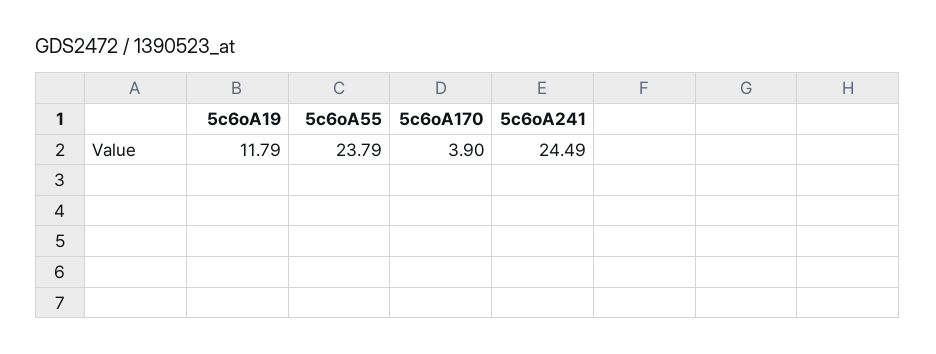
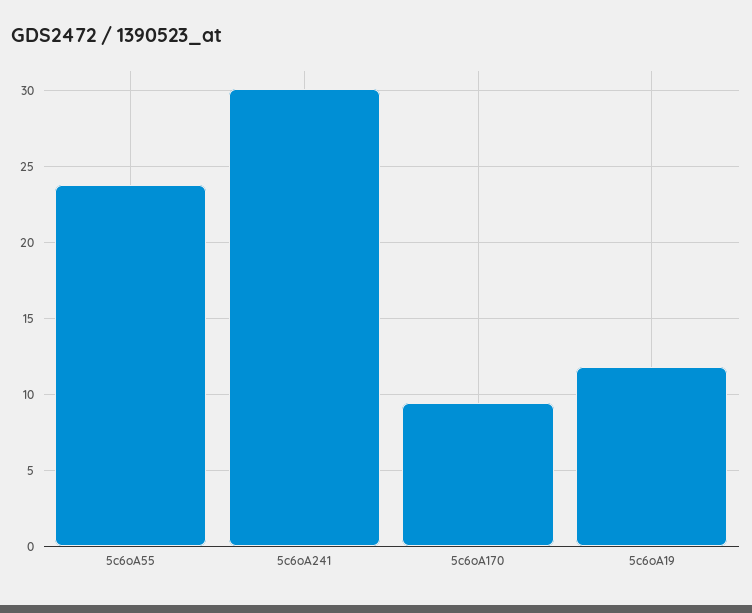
  {
    "5c6oA19": 11.79,
    "5c6oA55": 23.79,
-   "5c6oA170": 3.9,
+   "5c6oA170": 9.5,
-   "5c6oA241": 24.49
+   "5c6oA241": 30
  }

